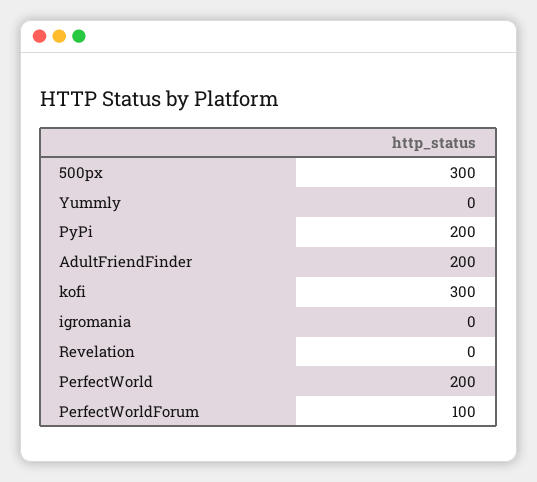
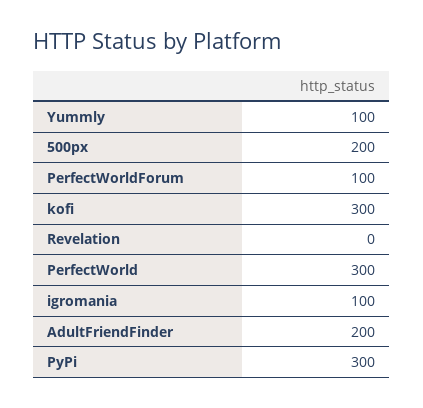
  {
-   "500px": 300,
+   "500px": 200,
-   "Yummly": 0,
+   "Yummly": 100,
-   "PyPi": 200,
+   "PyPi": 300,
    "AdultFriendFinder": 200,
    "kofi": 300,
-   "igromania": 0,
+   "igromania": 100,
    "Revelation": 0,
-   "PerfectWorld": 200,
+   "PerfectWorld": 300,
    "PerfectWorldForum": 100
  }

